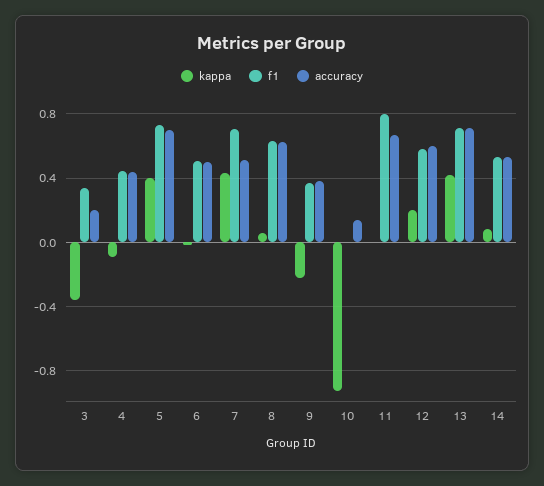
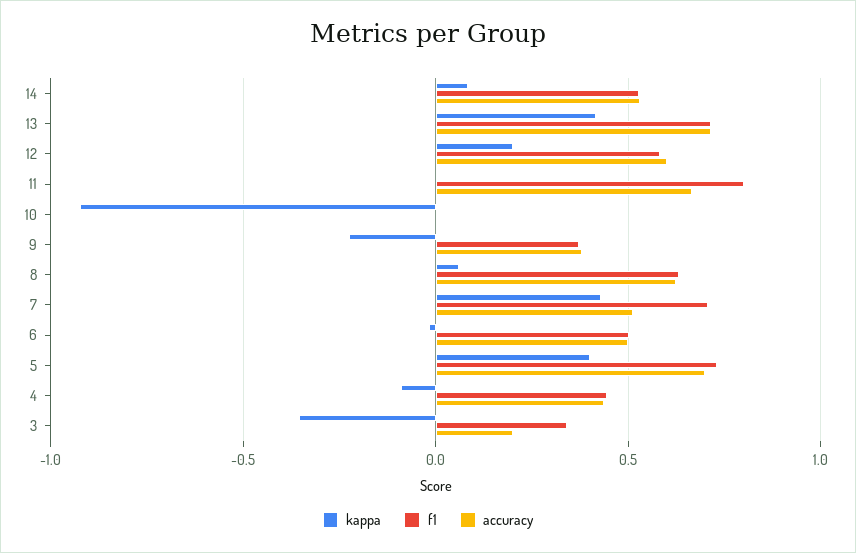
  {
    "kappa": {
      "3": -0.35,
      "4": -0.1,
      "5": 0.4,
      "6": 0,
      "7": 0.45,
      "8": 0.05,
      "9": -0.2,
      "10": -0.9,
      "11": 0,
      "12": 0.2,
      "13": 0.4,
      "14": 0.1
    },
    "f1": {
      "3": 0.35,
      "4": 0.45,
      "5": 0.75,
      "6": 0.5,
      "7": 0.7,
      "8": 0.65,
      "9": 0.35,
      "10": 0,
      "11": 0.8,
      "12": 0.6,
      "13": 0.7,
      "14": 0.55
    },
    "accuracy": {
      "3": 0.2,
      "4": 0.45,
      "5": 0.7,
      "6": 0.5,
      "7": 0.5,
      "8": 0.65,
      "9": 0.4,
-     "10": 0.15,
+     "10": 0,
      "11": 0.65,
      "12": 0.6,
      "13": 0.7,
      "14": 0.55
    }
  }

